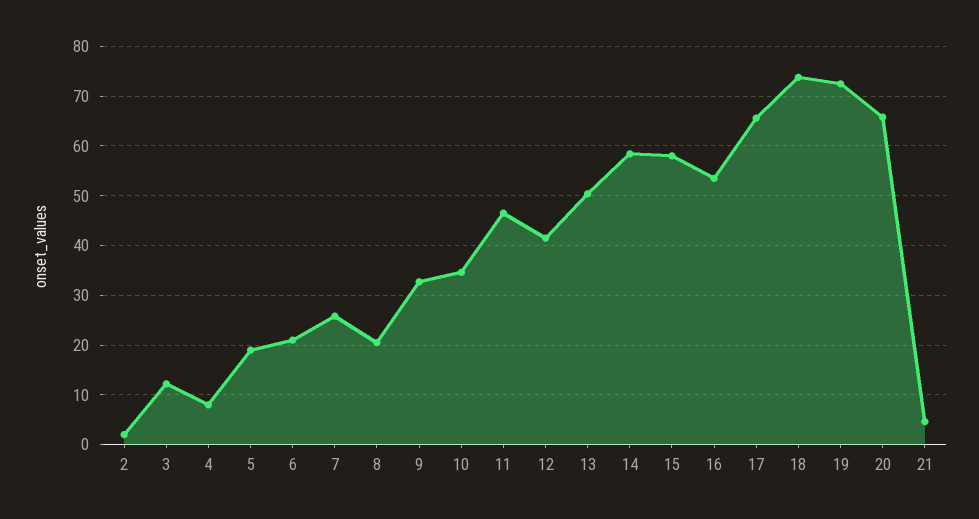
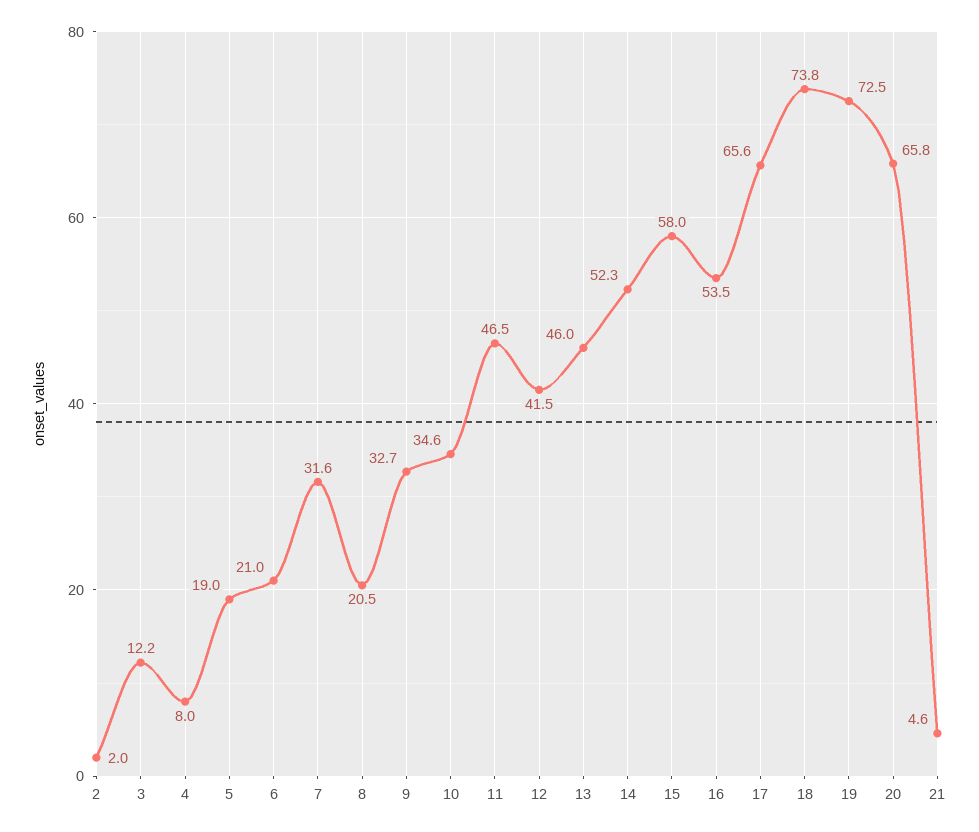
  {
    "2": 2,
    "3": 12.2,
    "4": 8,
    "5": 19,
    "6": 21,
-   "7": 26,
+   "7": 31.6,
    "8": 20.5,
    "9": 32.7,
    "10": 34.6,
    "11": 46.5,
    "12": 41.5,
-   "13": 50,
+   "13": 46,
-   "14": 58,
+   "14": 52.3,
    "15": 58,
    "16": 53.5,
    "17": 65.6,
    "18": 73.8,
    "19": 72.5,
    "20": 65.8,
    "21": 4.6
  }

